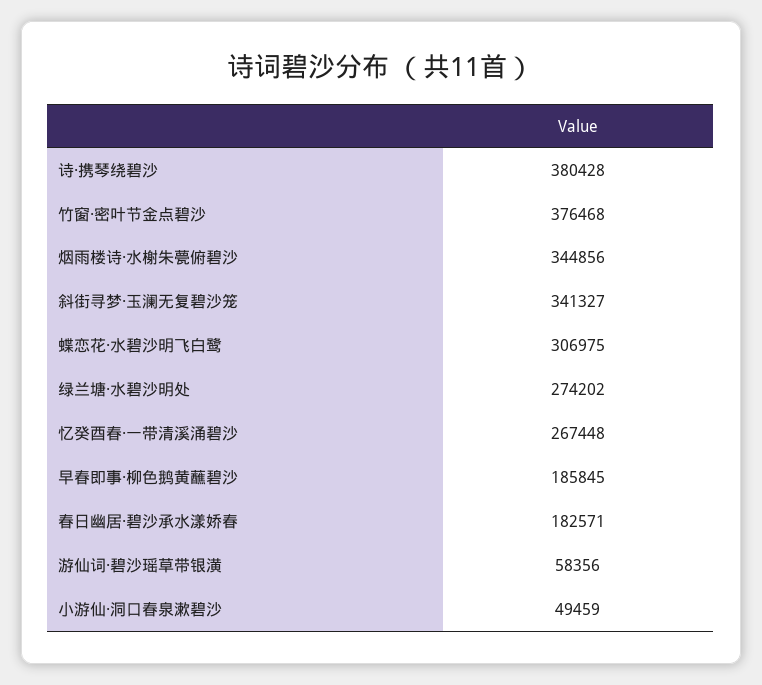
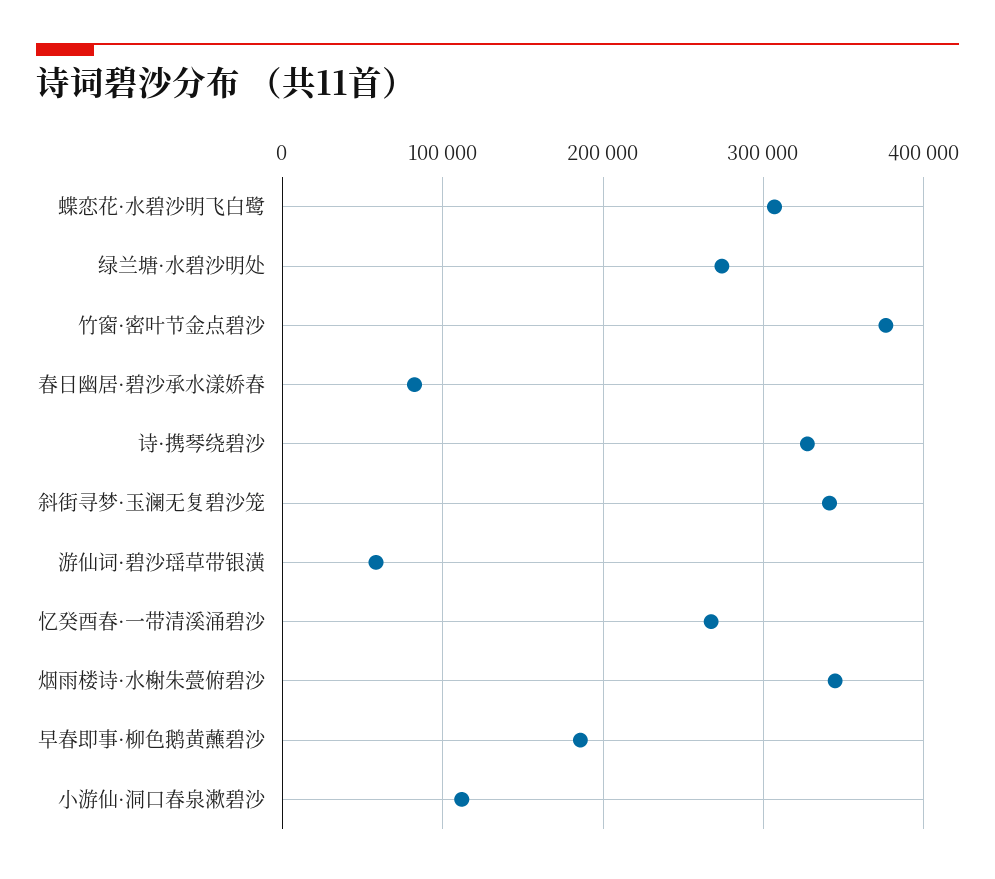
  {
-   "诗·携琴绕碧沙": 380428,
+   "诗·携琴绕碧沙": 330000,
    "竹窗·密叶节金点碧沙": 376468,
    "烟雨楼诗·水榭朱甍俯碧沙": 344856,
    "斜街寻梦·玉澜无复碧沙笼": 341327,
    "蝶恋花·水碧沙明飞白鹭": 306975,
    "绿兰塘·水碧沙明处": 274202,
    "忆癸酉春·一带清溪涌碧沙": 267448,
    "早春即事·柳色鹅黄蘸碧沙": 185845,
-   "春日幽居·碧沙承水漾娇春": 182571,
+   "春日幽居·碧沙承水漾娇春": 80000,
    "游仙词·碧沙瑶草带银潢": 58356,
-   "小游仙·洞口春泉漱碧沙": 49459
+   "小游仙·洞口春泉漱碧沙": 110000
  }

